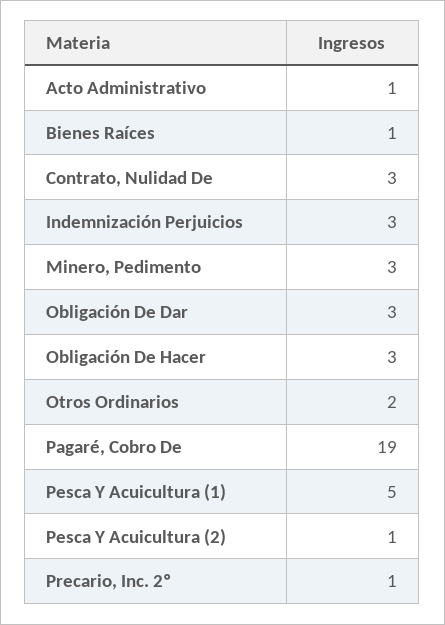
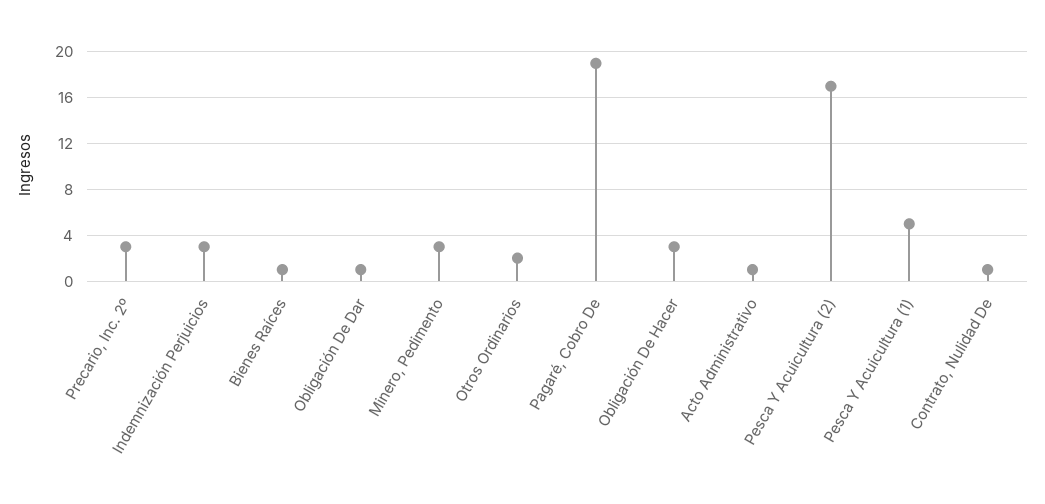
  {
    "Acto Administrativo": 1,
    "Bienes Raíces": 1,
-   "Contrato, Nulidad De": 3,
+   "Contrato, Nulidad De": 1,
    "Indemnización Perjuicios": 3,
    "Minero, Pedimento": 3,
-   "Obligación De Dar": 3,
+   "Obligación De Dar": 1,
    "Obligación De Hacer": 3,
    "Otros Ordinarios": 2,
    "Pagaré, Cobro De": 19,
    "Pesca Y Acuicultura (1)": 5,
-   "Pesca Y Acuicultura (2)": 1,
+   "Pesca Y Acuicultura (2)": 17,
-   "Precario, Inc. 2º": 1
+   "Precario, Inc. 2º": 3
  }

